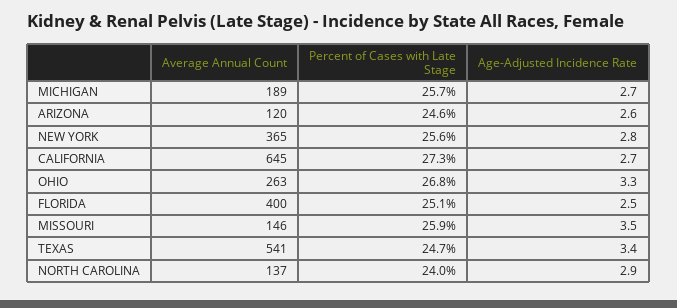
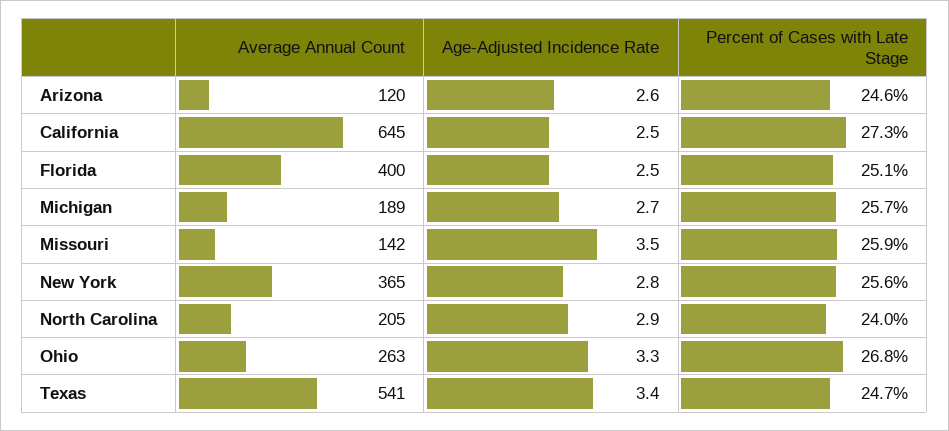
  {
    "Average Annual Count": {
      "MICHIGAN": 189,
      "ARIZONA": 120,
      "NEW YORK": 365,
      "CALIFORNIA": 645,
      "OHIO": 263,
      "FLORIDA": 400,
-     "MISSOURI": 146,
+     "MISSOURI": 142,
      "TEXAS": 541,
-     "NORTH CAROLINA": 137
+     "NORTH CAROLINA": 205
    },
    "Percent of Cases with Late Stage": {
      "MICHIGAN": 25.7,
      "ARIZONA": 24.6,
      "NEW YORK": 25.6,
      "CALIFORNIA": 27.3,
      "OHIO": 26.8,
      "FLORIDA": 25.1,
      "MISSOURI": 25.9,
      "TEXAS": 24.7,
      "NORTH CAROLINA": 24
    },
    "Age-Adjusted Incidence Rate": {
      "MICHIGAN": 2.7,
      "ARIZONA": 2.6,
      "NEW YORK": 2.8,
-     "CALIFORNIA": 2.7,
+     "CALIFORNIA": 2.5,
      "OHIO": 3.3,
      "FLORIDA": 2.5,
      "MISSOURI": 3.5,
      "TEXAS": 3.4,
      "NORTH CAROLINA": 2.9
    }
  }

